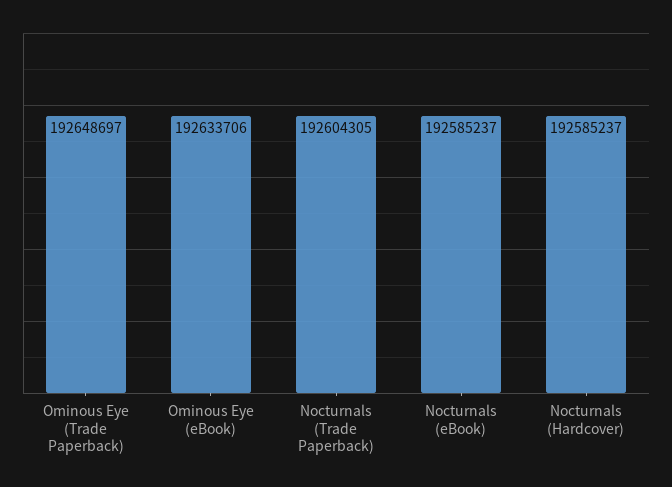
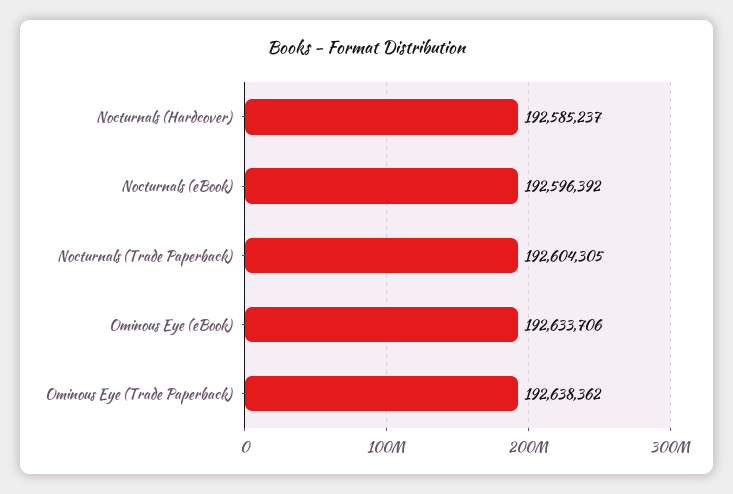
  {
-   "Ominous Eye (Trade Paperback)": 192648697,
+   "Ominous Eye (Trade Paperback)": 192638362,
    "Ominous Eye (eBook)": 192633706,
    "Nocturnals (Trade Paperback)": 192604305,
-   "Nocturnals (eBook)": 192585237,
+   "Nocturnals (eBook)": 192596392,
    "Nocturnals (Hardcover)": 192585237
  }

